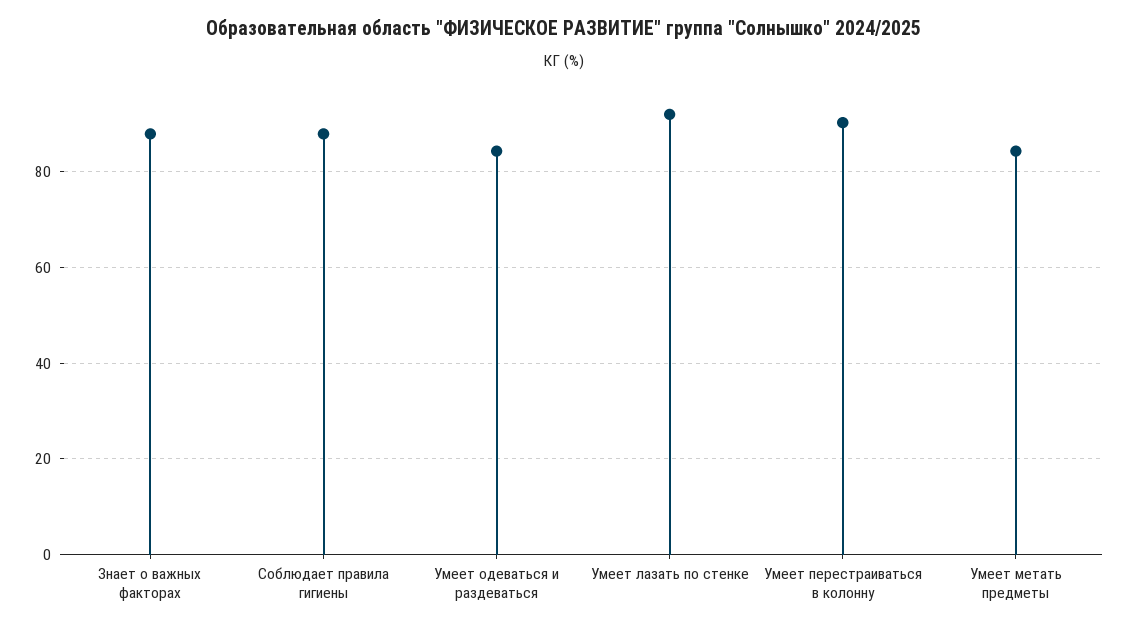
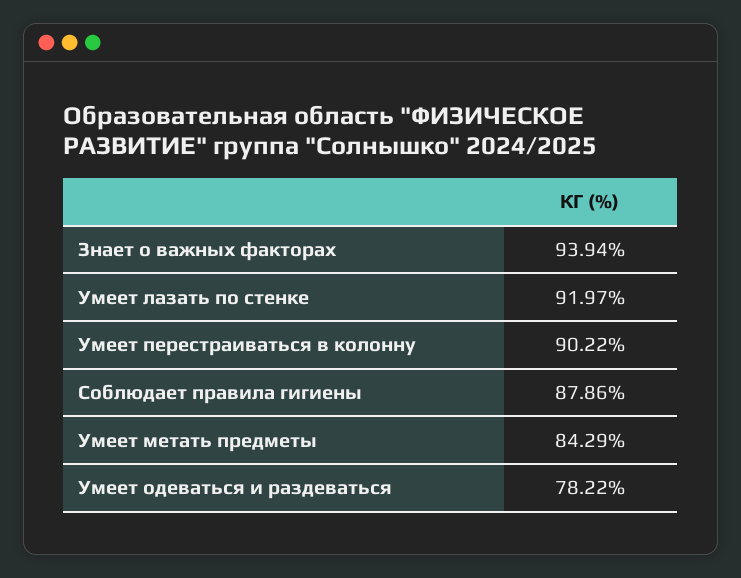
  {
-   "Знает о важных факторах": 88,
+   "Знает о важных факторах": 93.94,
    "Соблюдает правила гигиены": 87.86,
-   "Умеет одеваться и раздеваться": 84,
+   "Умеет одеваться и раздеваться": 78.22,
    "Умеет лазать по стенке": 91.97,
    "Умеет перестраиваться в колонну": 90.22,
    "Умеет метать предметы": 84.29
  }

